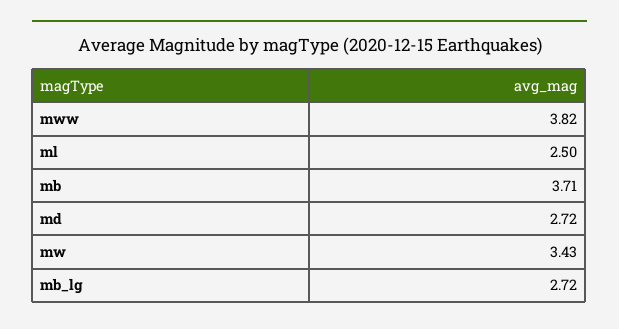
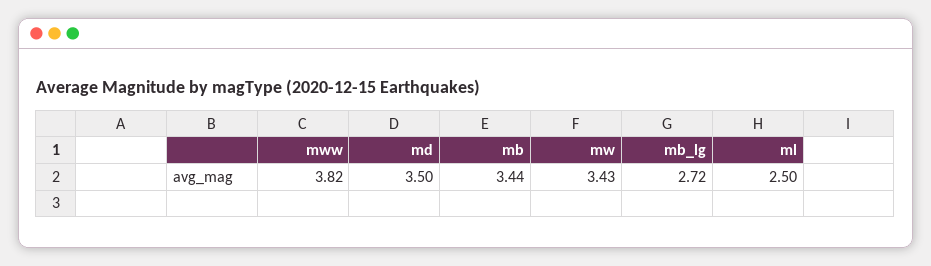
  {
    "mww": 3.82,
    "ml": 2.5,
-   "mb": 3.71,
+   "mb": 3.44,
-   "md": 2.72,
+   "md": 3.5,
    "mw": 3.43,
    "mb_lg": 2.72
  }

